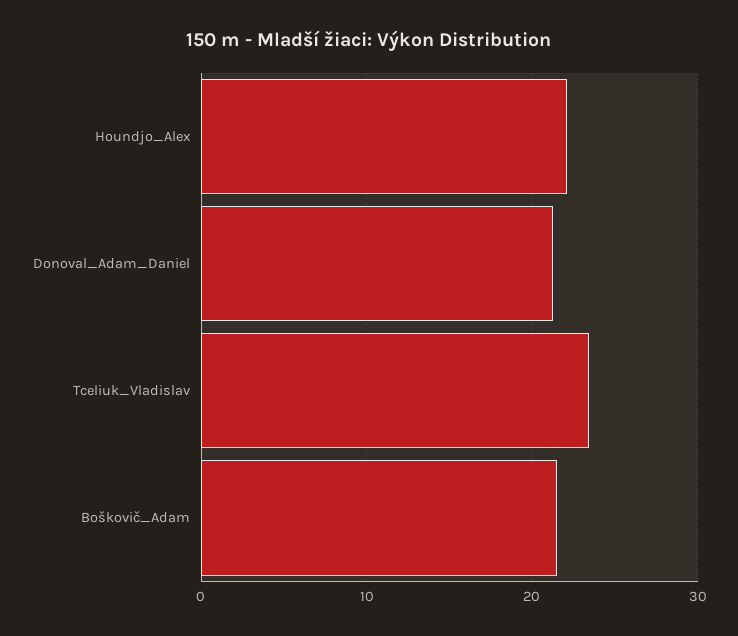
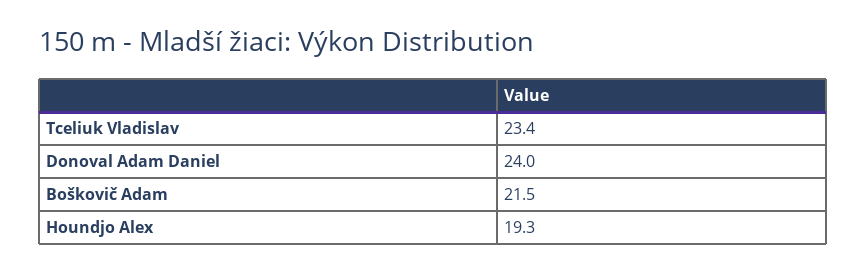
  {
-   "Houndjo_Alex": 22,
+   "Houndjo_Alex": 19.3,
-   "Donoval_Adam_Daniel": 21,
+   "Donoval_Adam_Daniel": 24,
    "Tceliuk_Vladislav": 23.4,
    "Boškovič_Adam": 21.5
  }

